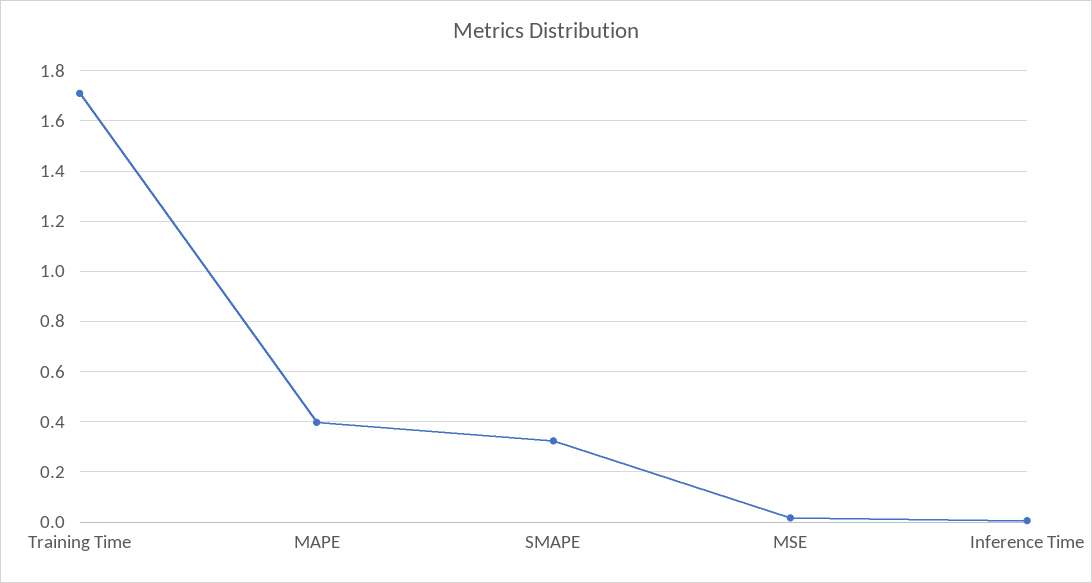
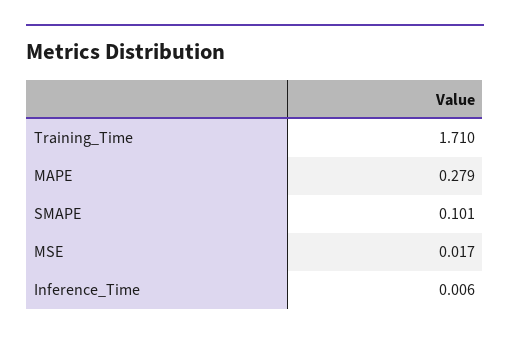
  {
    "Training Time": 1.71,
-   "MAPE": 0.4,
+   "MAPE": 0.279,
-   "SMAPE": 0.325,
+   "SMAPE": 0.101,
    "MSE": 0.017,
    "Inference Time": 0.006
  }

